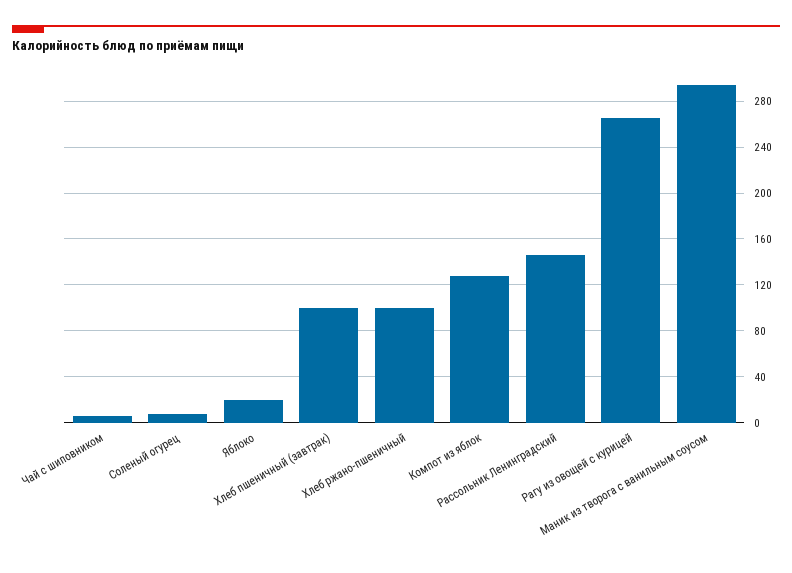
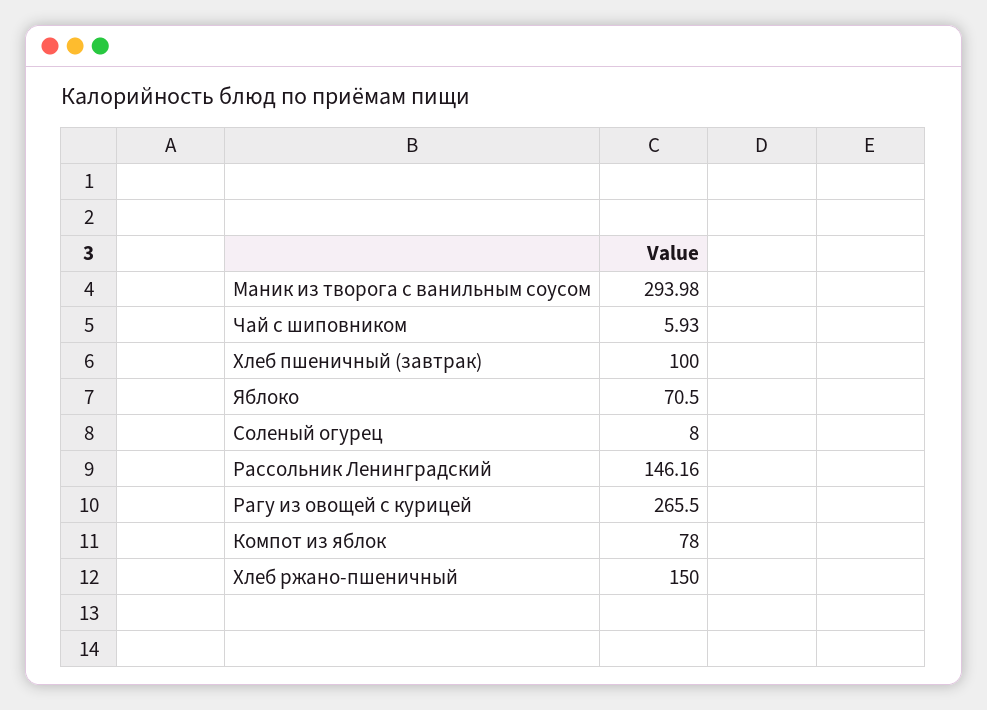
  {
    "Чай с шиповником": 5.93,
    "Соленый огурец": 8,
-   "Яблоко": 20,
+   "Яблоко": 70.5,
    "Хлеб пшеничный (завтрак)": 100,
-   "Хлеб ржано-пшеничный": 100,
+   "Хлеб ржано-пшеничный": 150,
-   "Компот из яблок": 130,
+   "Компот из яблок": 78,
    "Рассольник Ленинградский": 146.16,
    "Рагу из овощей с курицей": 265.5,
    "Маник из творога с ванильным соусом": 293.98
  }

